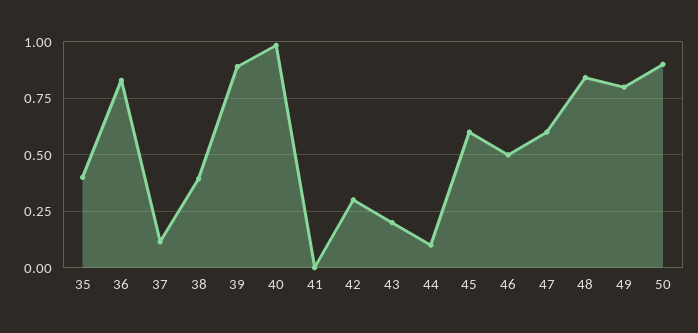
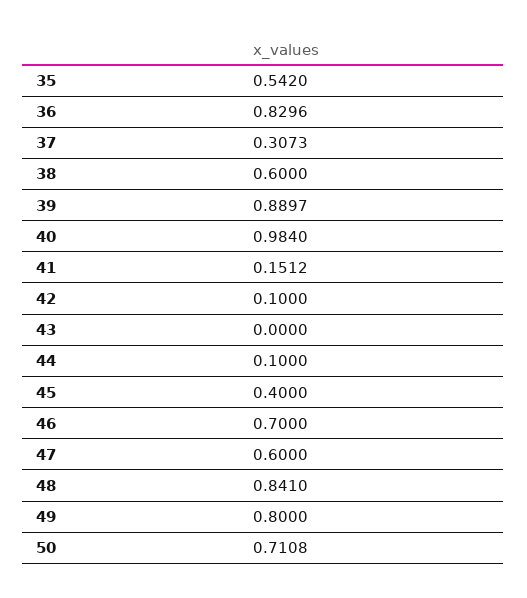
  {
-   "35": 0.4,
+   "35": 0.542,
    "36": 0.8296,
-   "37": 0.1,
+   "37": 0.3073,
-   "38": 0.4,
+   "38": 0.6,
    "39": 0.8897,
    "40": 0.984,
-   "41": 0,
+   "41": 0.1512,
-   "42": 0.3,
+   "42": 0.1,
-   "43": 0.2,
+   "43": 0,
    "44": 0.1,
-   "45": 0.6,
+   "45": 0.4,
-   "46": 0.5,
+   "46": 0.7,
    "47": 0.6,
    "48": 0.841,
    "49": 0.8,
-   "50": 0.9
+   "50": 0.7108
  }

